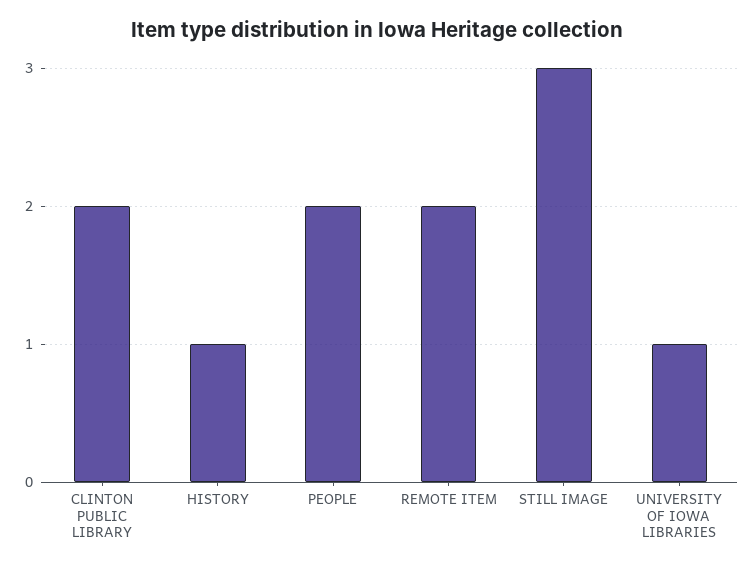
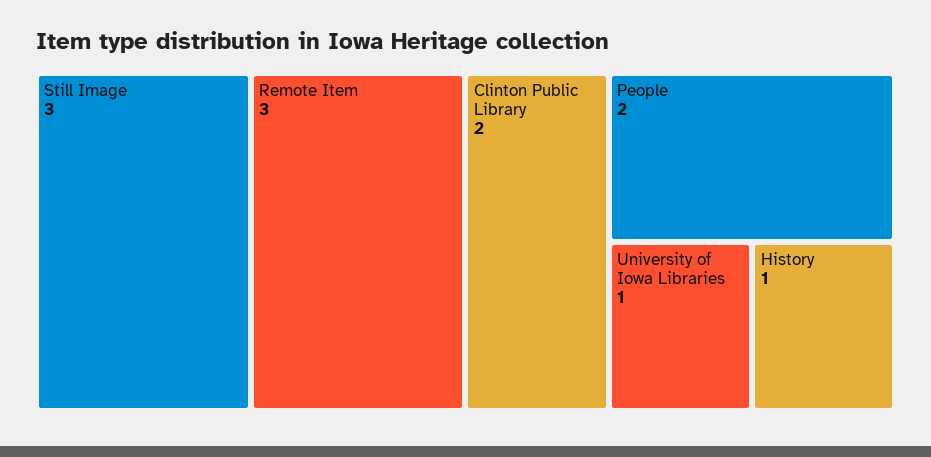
  {
    "CLINTON PUBLIC LIBRARY": 2,
    "HISTORY": 1,
    "PEOPLE": 2,
-   "REMOTE ITEM": 2,
+   "REMOTE ITEM": 3,
    "STILL IMAGE": 3,
    "UNIVERSITY OF IOWA LIBRARIES": 1
  }

